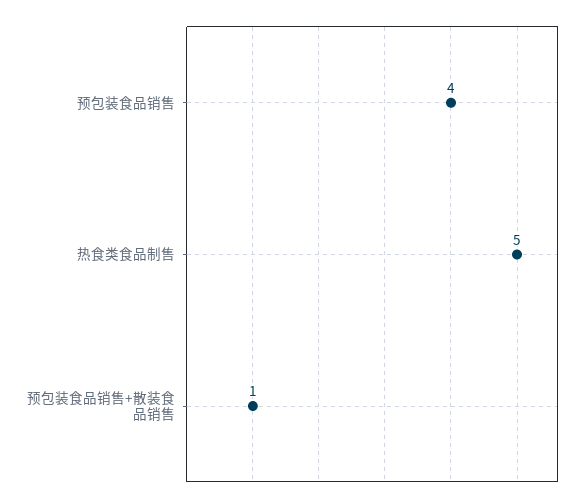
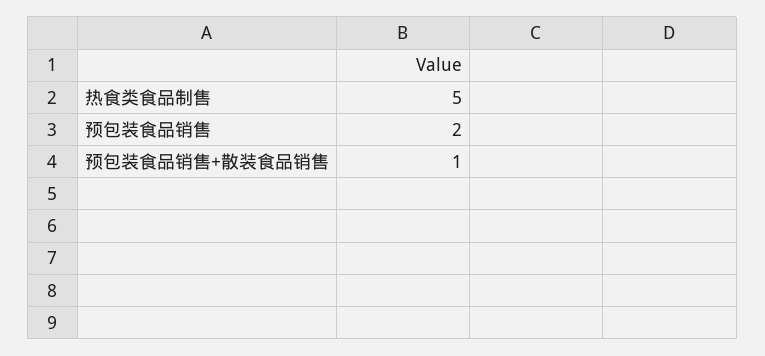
  {
-   "预包装食品销售": 4,
+   "预包装食品销售": 2,
    "热食类食品制售": 5,
    "预包装食品销售+散装食品销售": 1
  }

